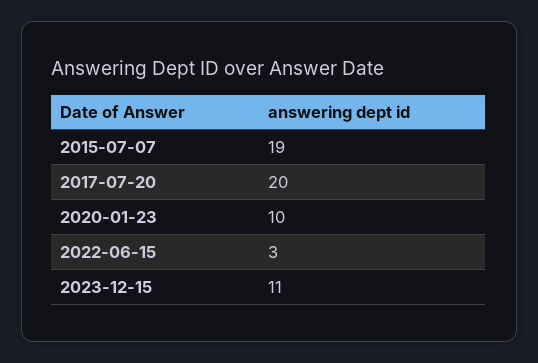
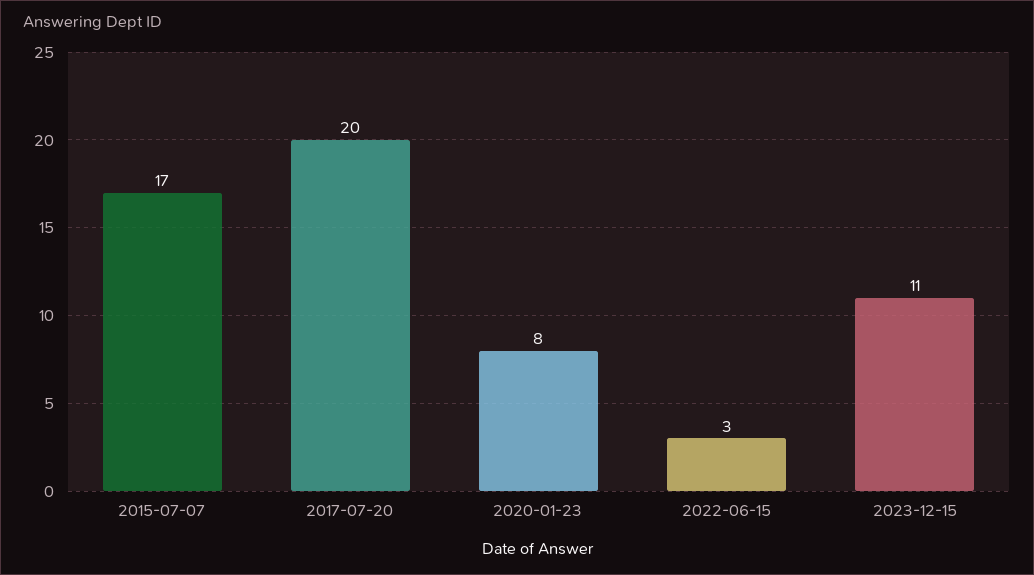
  {
-   "2015-07-07": 19,
+   "2015-07-07": 17,
    "2017-07-20": 20,
-   "2020-01-23": 10,
+   "2020-01-23": 8,
    "2022-06-15": 3,
    "2023-12-15": 11
  }

